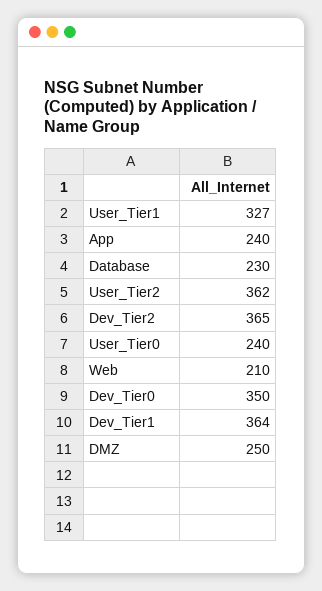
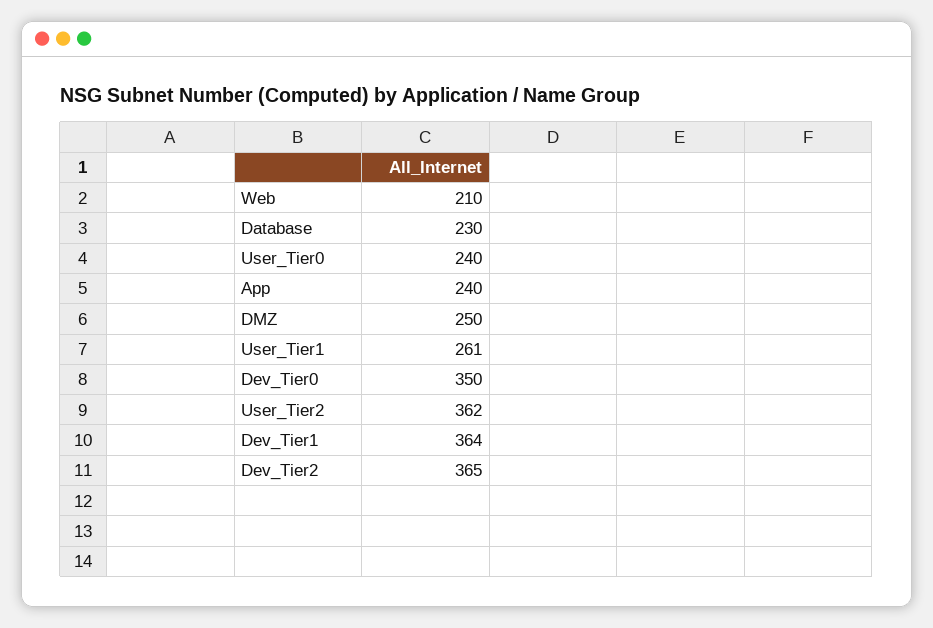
  {
-   "User_Tier1": 327,
+   "User_Tier1": 261,
    "App": 240,
    "Database": 230,
    "User_Tier2": 362,
    "Dev_Tier2": 365,
    "User_Tier0": 240,
    "Web": 210,
    "Dev_Tier0": 350,
    "Dev_Tier1": 364,
    "DMZ": 250
  }

